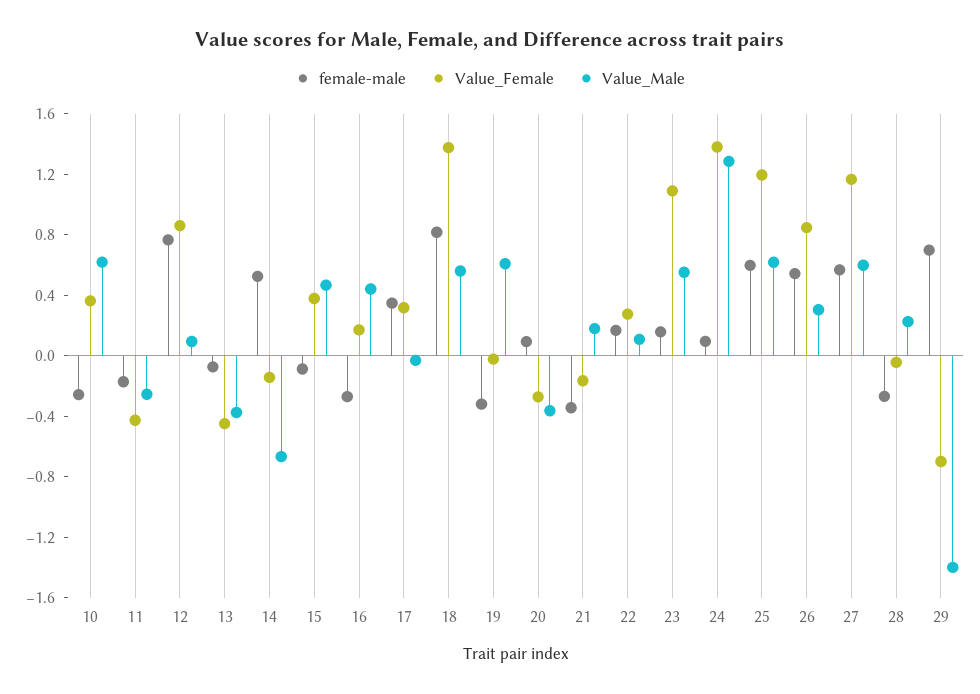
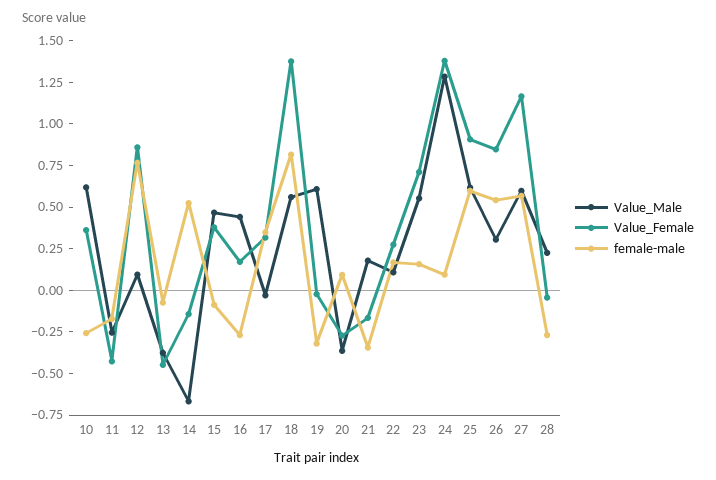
  {
    "female-male": {
      "10": -0.25,
      "11": -0.15,
      "12": 0.75,
      "13": -0.05,
      "14": 0.5,
      "15": -0.1,
      "16": -0.25,
      "17": 0.35,
      "18": 0.8,
      "19": -0.3,
      "20": 0.1,
      "21": -0.35,
      "22": 0.15,
      "23": 0.15,
      "24": 0.1,
      "25": 0.6,
      "26": 0.55,
      "27": 0.55,
-     "28": -0.25,
+     "28": -0.25
-     "29": 0.7
    },
    "Value_Female": {
      "10": 0.35,
      "11": -0.45,
      "12": 0.85,
      "13": -0.45,
      "14": -0.15,
      "15": 0.4,
      "16": 0.15,
      "17": 0.3,
      "18": 1.4,
      "19": 0,
      "20": -0.25,
      "21": -0.15,
      "22": 0.3,
-     "23": 1.1,
+     "23": 0.7,
      "24": 1.4,
-     "25": 1.2,
+     "25": 0.9,
      "26": 0.85,
      "27": 1.15,
-     "28": -0.05,
+     "28": -0.05
-     "29": -0.7
    },
    "Value_Male": {
      "10": 0.6,
      "11": -0.25,
      "12": 0.1,
      "13": -0.4,
      "14": -0.65,
      "15": 0.45,
      "16": 0.45,
      "17": -0.05,
      "18": 0.55,
      "19": 0.6,
      "20": -0.35,
      "21": 0.2,
      "22": 0.1,
      "23": 0.55,
      "24": 1.3,
      "25": 0.6,
      "26": 0.3,
      "27": 0.6,
-     "28": 0.25,
+     "28": 0.25
-     "29": -1.4
    }
  }

